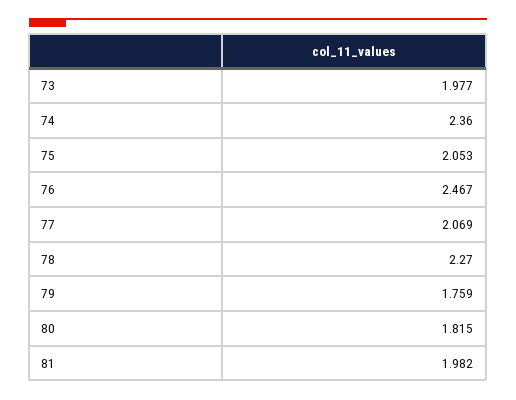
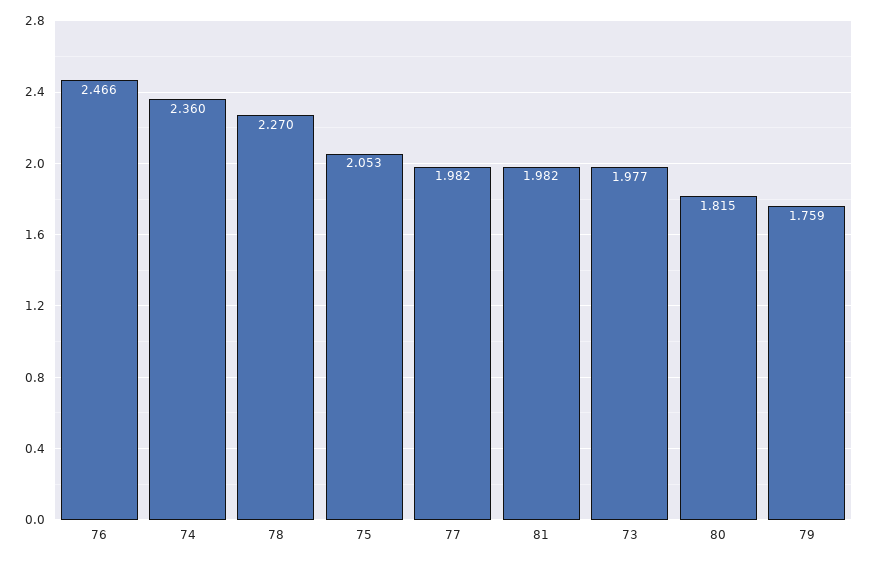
  {
    "73": 1.977,
    "74": 2.36,
    "75": 2.053,
-   "76": 2.467,
+   "76": 2.466,
-   "77": 2.069,
+   "77": 1.982,
    "78": 2.27,
    "79": 1.759,
    "80": 1.815,
    "81": 1.982
  }

